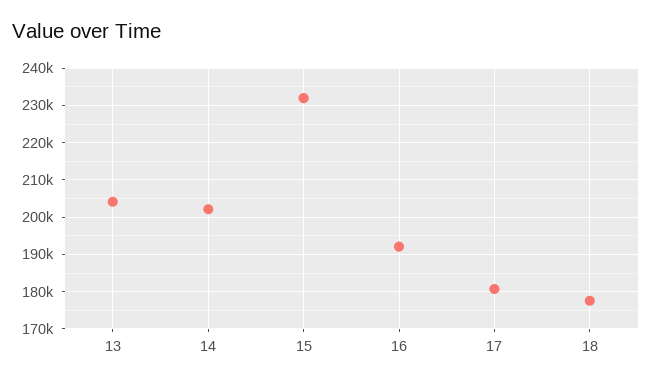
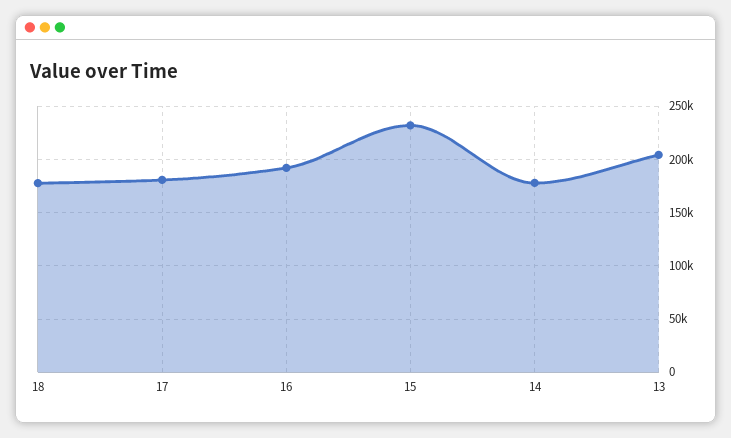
  {
    "13": 204000,
-   "14": 202000,
+   "14": 180000,
    "15": 232000,
    "16": 192000,
    "17": 180000,
    "18": 178000
  }

